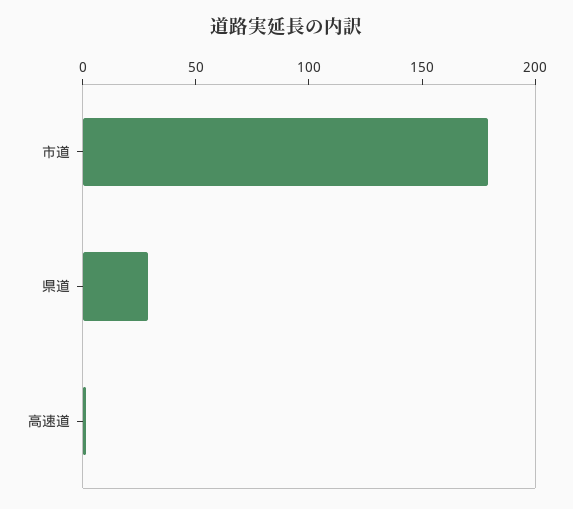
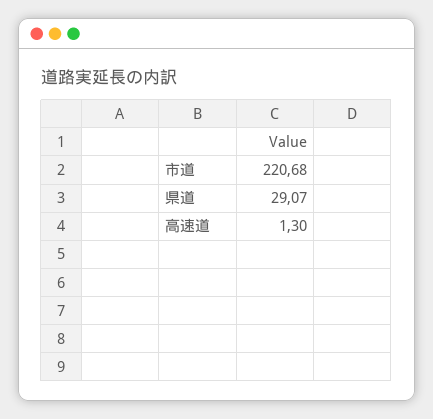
  {
-   "市道": 180,
+   "市道": 220.68,
    "県道": 29.07,
    "高速道": 1.3
  }

